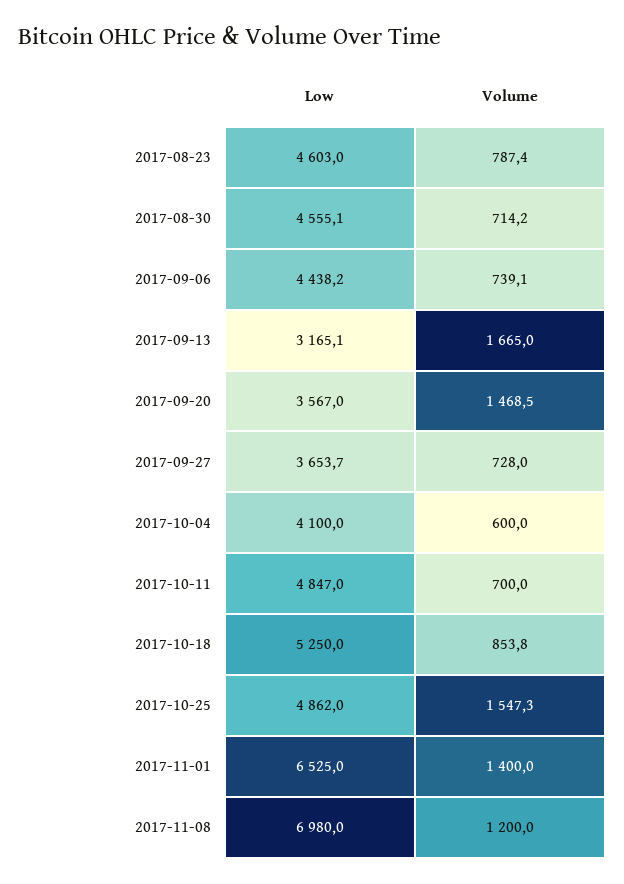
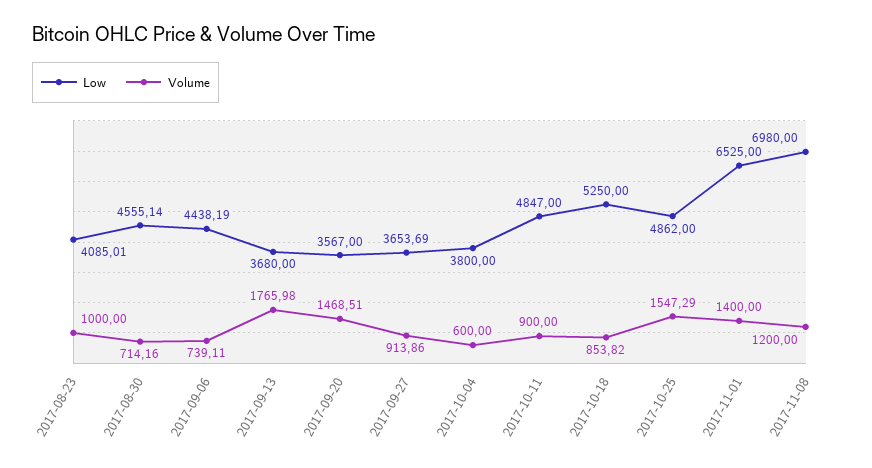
  {
    "Low": {
-     "2017-08-23": 4603,
+     "2017-08-23": 4085.01,
      "2017-08-30": 4555.14,
      "2017-09-06": 4438.19,
-     "2017-09-13": 3165.1,
+     "2017-09-13": 3680,
      "2017-09-20": 3567,
      "2017-09-27": 3653.69,
-     "2017-10-04": 4100,
+     "2017-10-04": 3800,
      "2017-10-11": 4847,
      "2017-10-18": 5250,
      "2017-10-25": 4862,
      "2017-11-01": 6525,
      "2017-11-08": 6980
    },
    "Volume": {
-     "2017-08-23": 787.4,
+     "2017-08-23": 1000,
      "2017-08-30": 714.16,
      "2017-09-06": 739.11,
-     "2017-09-13": 1665,
+     "2017-09-13": 1765.98,
      "2017-09-20": 1468.51,
-     "2017-09-27": 728,
+     "2017-09-27": 913.86,
      "2017-10-04": 600,
-     "2017-10-11": 700,
+     "2017-10-11": 900,
      "2017-10-18": 853.82,
      "2017-10-25": 1547.29,
      "2017-11-01": 1400,
      "2017-11-08": 1200
    }
  }

